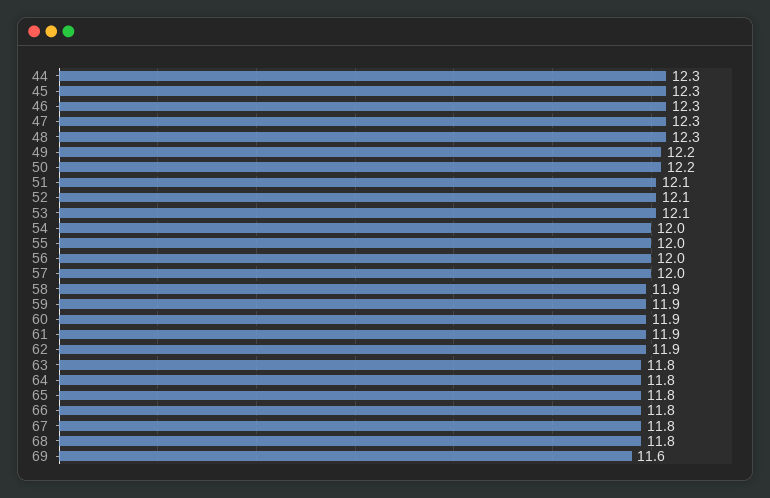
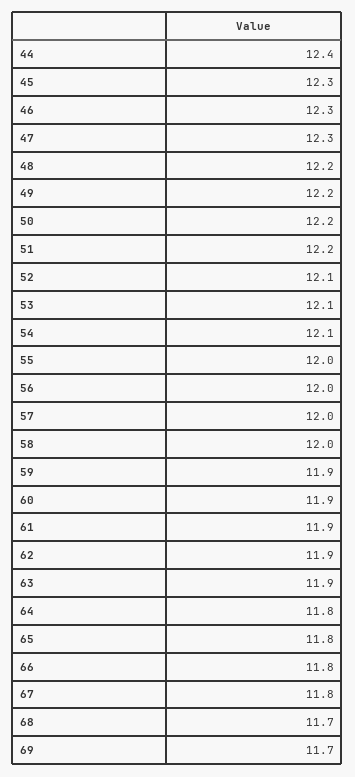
  {
-   "44": 12.3,
+   "44": 12.4,
    "45": 12.3,
    "46": 12.3,
    "47": 12.3,
-   "48": 12.3,
+   "48": 12.2,
    "49": 12.2,
    "50": 12.2,
-   "51": 12.1,
+   "51": 12.2,
    "52": 12.1,
    "53": 12.1,
-   "54": 12,
+   "54": 12.1,
    "55": 12,
    "56": 12,
    "57": 12,
-   "58": 11.9,
+   "58": 12,
    "59": 11.9,
    "60": 11.9,
    "61": 11.9,
    "62": 11.9,
-   "63": 11.8,
+   "63": 11.9,
    "64": 11.8,
    "65": 11.8,
    "66": 11.8,
    "67": 11.8,
-   "68": 11.8,
+   "68": 11.7,
-   "69": 11.6
+   "69": 11.7
  }

